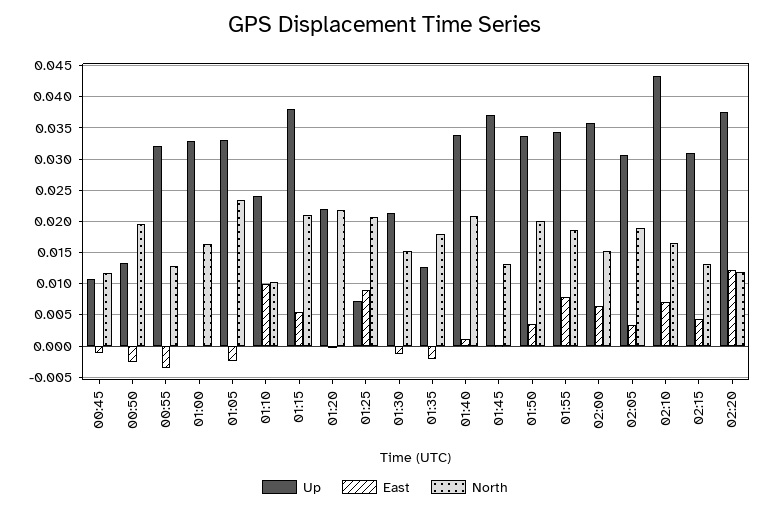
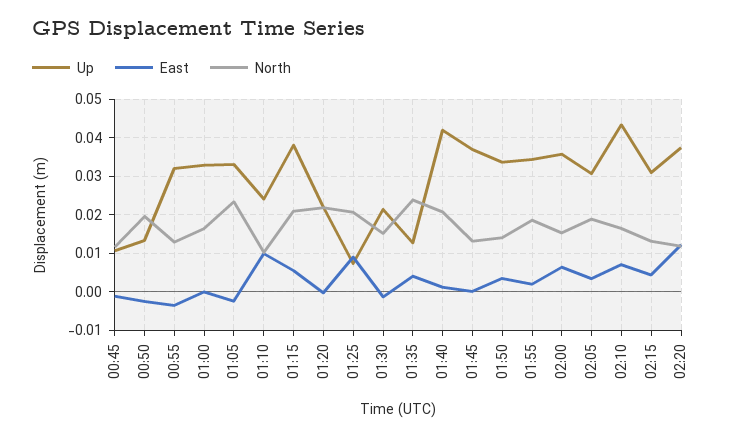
  {
    "Up": {
      "00:45": 0.011,
      "00:50": 0.013,
      "00:55": 0.032,
      "01:00": 0.033,
      "01:05": 0.033,
      "01:10": 0.024,
      "01:15": 0.038,
      "01:20": 0.022,
      "01:25": 0.007,
      "01:30": 0.021,
      "01:35": 0.013,
-     "01:40": 0.034,
+     "01:40": 0.042,
      "01:45": 0.037,
      "01:50": 0.034,
      "01:55": 0.034,
      "02:00": 0.036,
      "02:05": 0.031,
      "02:10": 0.043,
      "02:15": 0.031,
      "02:20": 0.038
    },
    "East": {
      "00:45": -0.001,
      "00:50": -0.003,
      "00:55": -0.004,
      "01:00": 0,
      "01:05": -0.002,
      "01:10": 0.01,
      "01:15": 0.006,
      "01:20": 0,
      "01:25": 0.009,
      "01:30": -0.001,
-     "01:35": -0.002,
+     "01:35": 0.004,
      "01:40": 0.001,
      "01:45": 0,
      "01:50": 0.004,
-     "01:55": 0.008,
+     "01:55": 0.002,
      "02:00": 0.006,
      "02:05": 0.003,
      "02:10": 0.007,
      "02:15": 0.004,
      "02:20": 0.012
    },
    "North": {
      "00:45": 0.012,
      "00:50": 0.02,
      "00:55": 0.013,
      "01:00": 0.016,
      "01:05": 0.023,
      "01:10": 0.01,
      "01:15": 0.021,
      "01:20": 0.022,
      "01:25": 0.021,
      "01:30": 0.015,
-     "01:35": 0.018,
+     "01:35": 0.024,
      "01:40": 0.021,
      "01:45": 0.013,
-     "01:50": 0.02,
+     "01:50": 0.014,
      "01:55": 0.019,
      "02:00": 0.015,
      "02:05": 0.019,
      "02:10": 0.017,
      "02:15": 0.013,
      "02:20": 0.012
    }
  }

